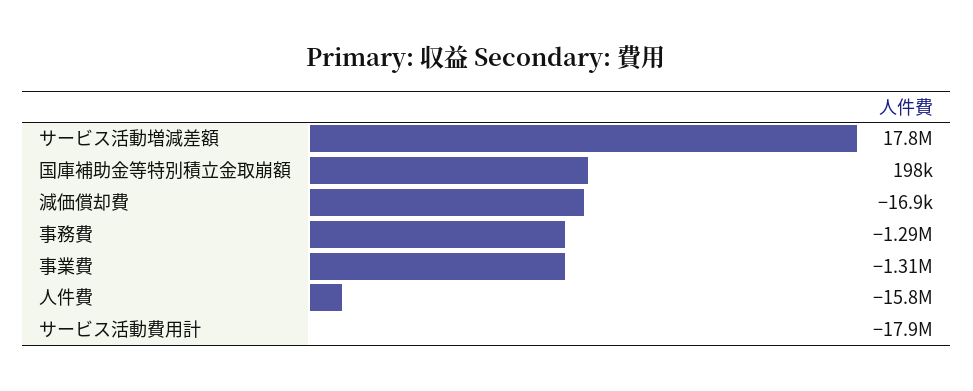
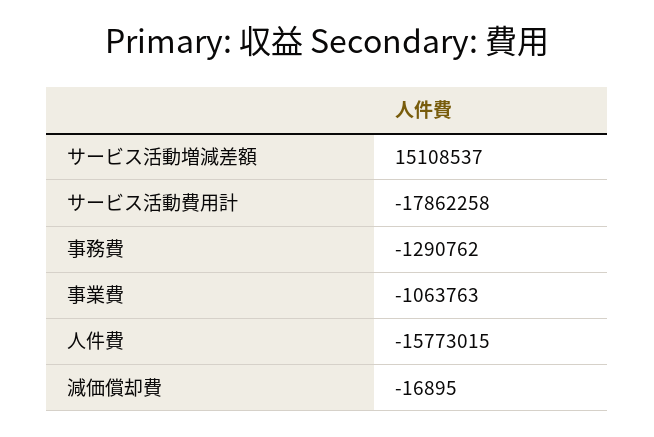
  {
-   "サービス活動増減差額": 17800000,
+   "サービス活動増減差額": 15108537,
-   "国庫補助金等特別積立金取崩額": 198000,
    "減価償却費": -16895,
    "事務費": -1290762,
-   "事業費": -1310000,
+   "事業費": -1063763,
    "人件費": -15773015,
    "サービス活動費用計": -17862258
  }

